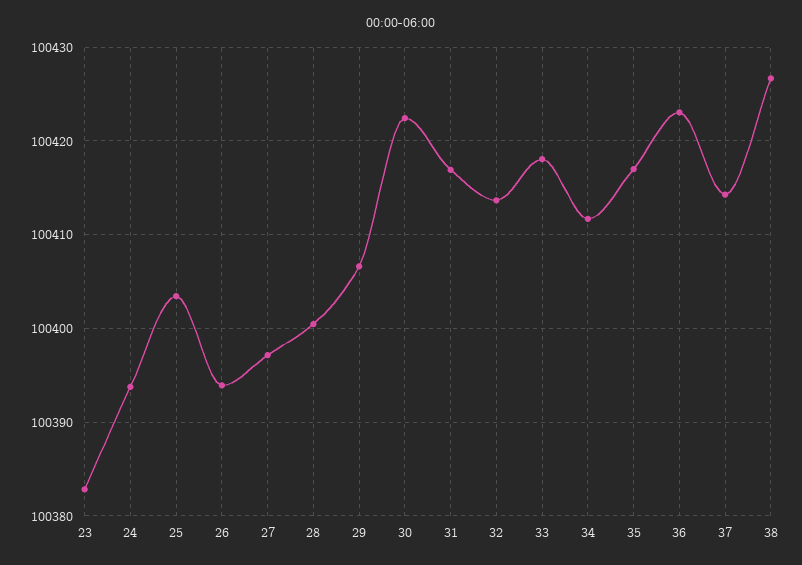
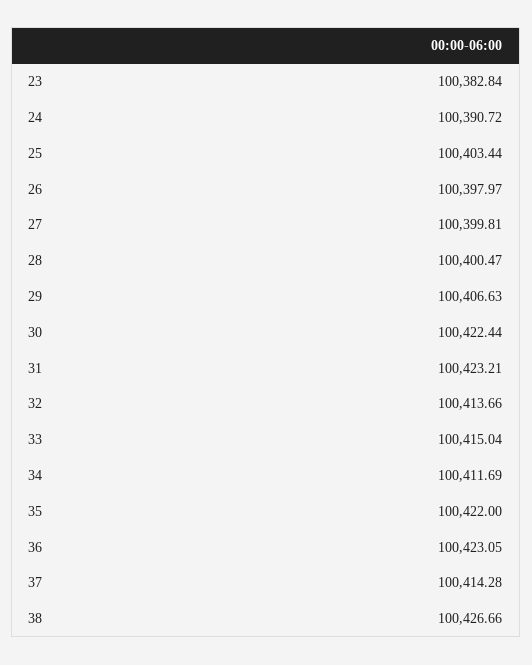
  {
    "23": 100382.84,
-   "24": 100394,
+   "24": 100390.72,
    "25": 100403.44,
-   "26": 100394,
+   "26": 100397.97,
-   "27": 100397,
+   "27": 100399.81,
    "28": 100400.47,
    "29": 100406.63,
    "30": 100422.44,
-   "31": 100417,
+   "31": 100423.21,
    "32": 100413.66,
-   "33": 100418,
+   "33": 100415.04,
    "34": 100411.69,
-   "35": 100417,
+   "35": 100422,
    "36": 100423.05,
    "37": 100414.28,
    "38": 100426.66
  }

